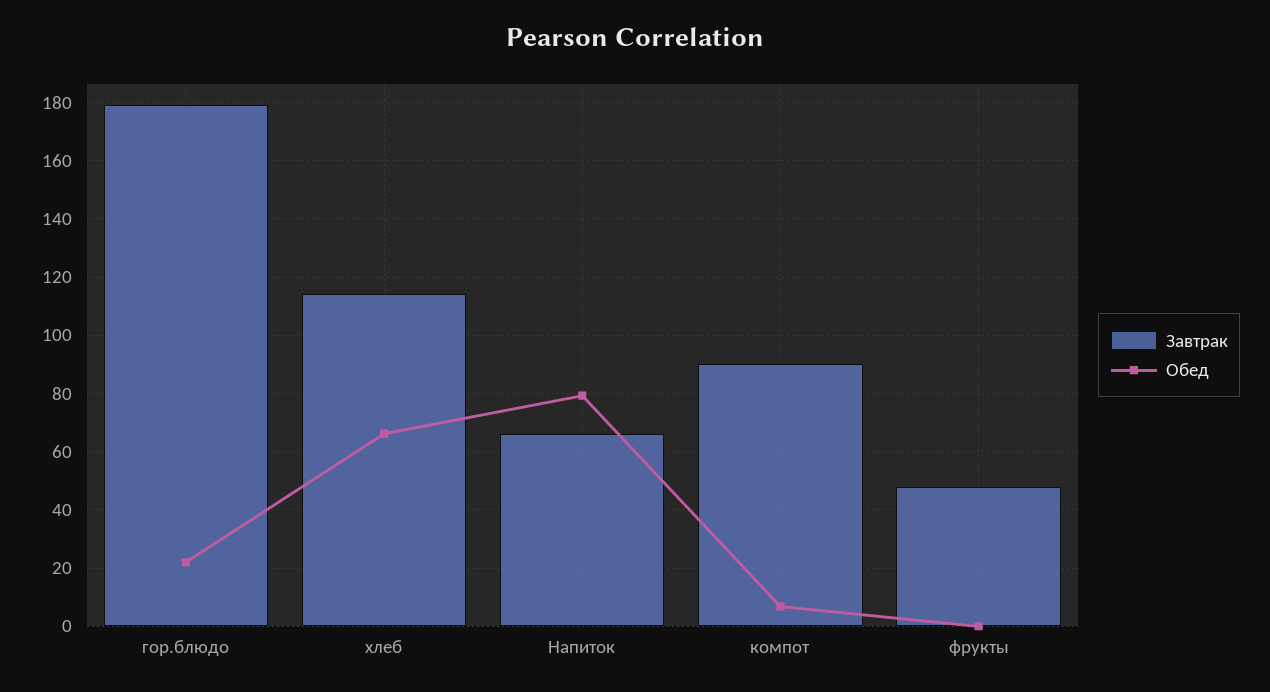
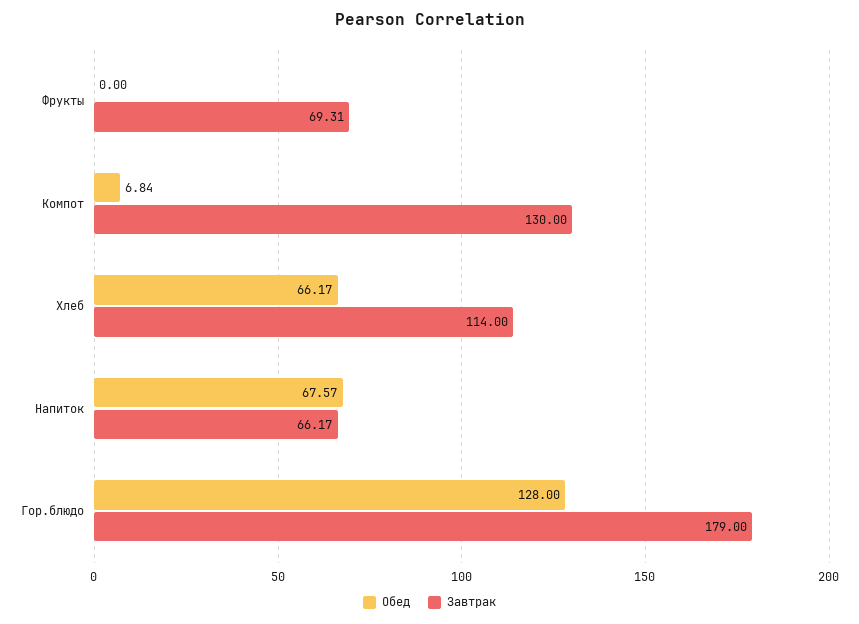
  {
    "Завтрак": {
      "гор.блюдо": 179,
      "хлеб": 114,
      "Напиток": 66.17,
-     "компот": 90,
+     "компот": 130,
-     "фрукты": 47.5
+     "фрукты": 69.31
    },
    "Обед": {
-     "гор.блюдо": 22.5,
+     "гор.блюдо": 128,
      "хлеб": 66.17,
-     "Напиток": 80,
+     "Напиток": 67.57,
      "компот": 6.84,
      "фрукты": 0
    }
  }

